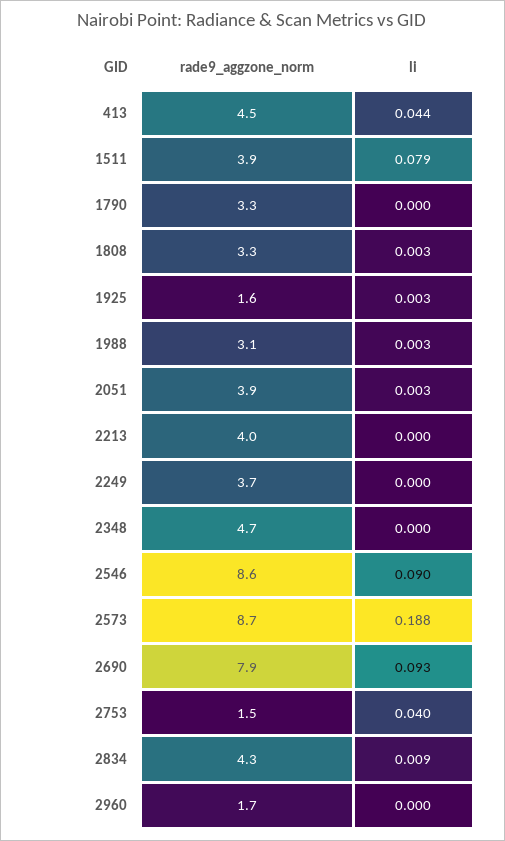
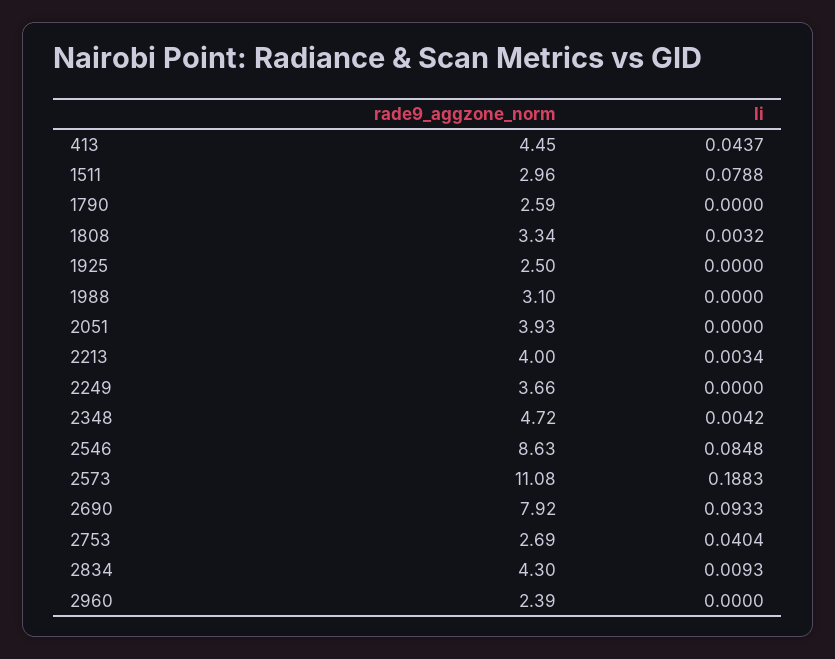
  {
    "rade9_aggzone_norm": {
      "413": 4.45,
-     "1511": 3.9,
+     "1511": 2.96,
-     "1790": 3.3,
+     "1790": 2.59,
      "1808": 3.34,
-     "1925": 1.6,
+     "1925": 2.5,
      "1988": 3.1,
      "2051": 3.93,
      "2213": 4,
      "2249": 3.66,
      "2348": 4.72,
      "2546": 8.63,
-     "2573": 8.7,
+     "2573": 11.08,
      "2690": 7.92,
-     "2753": 1.5,
+     "2753": 2.69,
      "2834": 4.3,
-     "2960": 1.7
+     "2960": 2.39
    },
    "li": {
      "413": 0.0437,
      "1511": 0.0788,
      "1790": 0,
      "1808": 0.0032,
-     "1925": 0.003,
+     "1925": 0,
-     "1988": 0.003,
+     "1988": 0,
-     "2051": 0.003,
+     "2051": 0,
-     "2213": 0,
+     "2213": 0.0034,
      "2249": 0,
-     "2348": 0,
+     "2348": 0.0042,
-     "2546": 0.09,
+     "2546": 0.0848,
      "2573": 0.1883,
      "2690": 0.0933,
      "2753": 0.0404,
      "2834": 0.0093,
      "2960": 0
    }
  }

